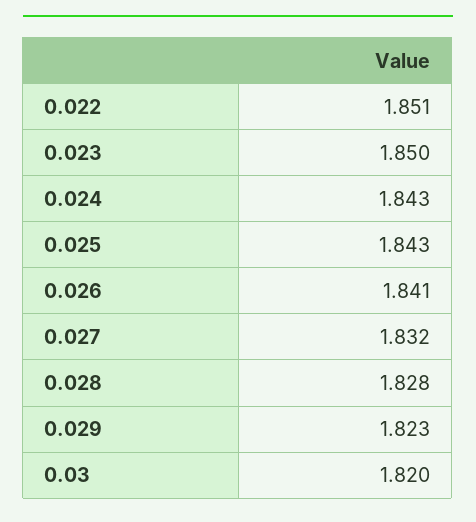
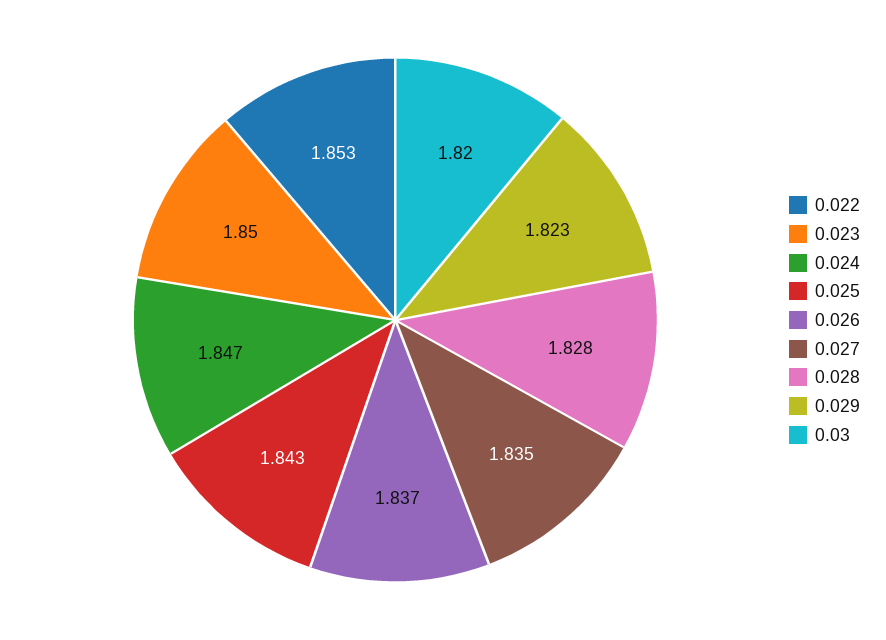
  {
-   "0.022": 1.851,
+   "0.022": 1.853,
    "0.023": 1.85,
-   "0.024": 1.843,
+   "0.024": 1.847,
    "0.025": 1.843,
-   "0.026": 1.841,
+   "0.026": 1.837,
-   "0.027": 1.832,
+   "0.027": 1.835,
    "0.028": 1.828,
    "0.029": 1.823,
    "0.03": 1.82
  }

